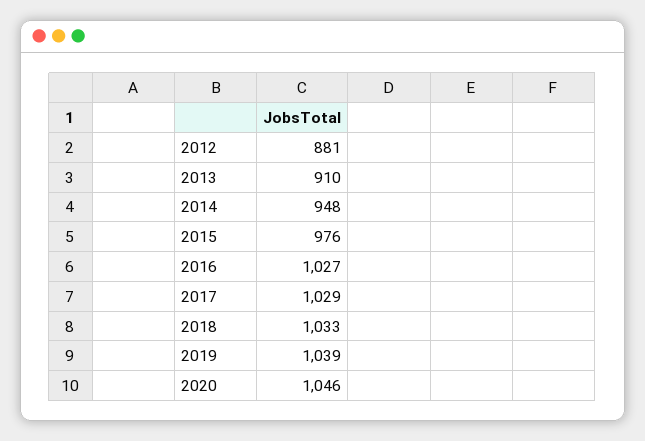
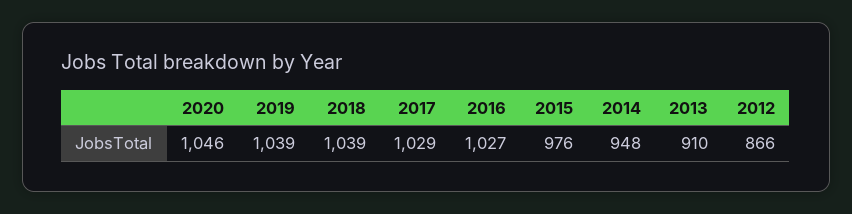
  {
-   "2012": 881,
+   "2012": 866,
    "2013": 910,
    "2014": 948,
    "2015": 976,
    "2016": 1027,
    "2017": 1029,
-   "2018": 1033,
+   "2018": 1039,
    "2019": 1039,
    "2020": 1046
  }

